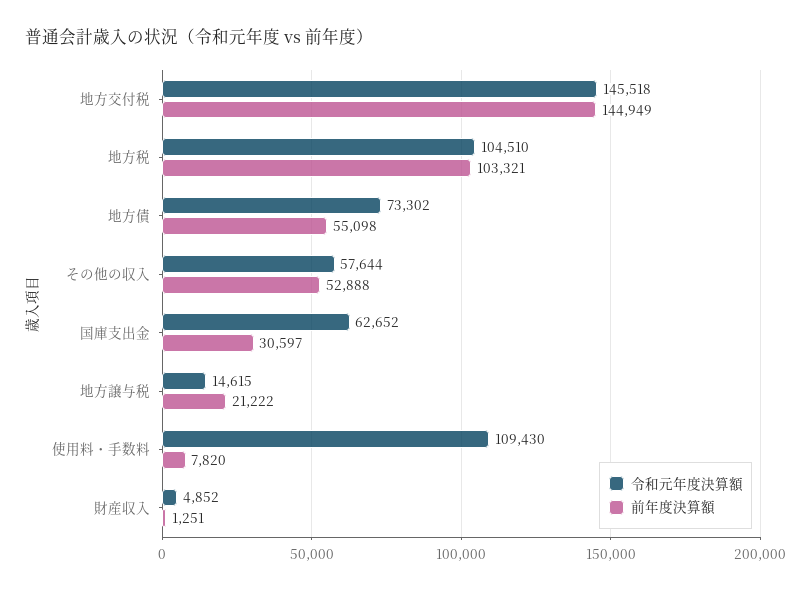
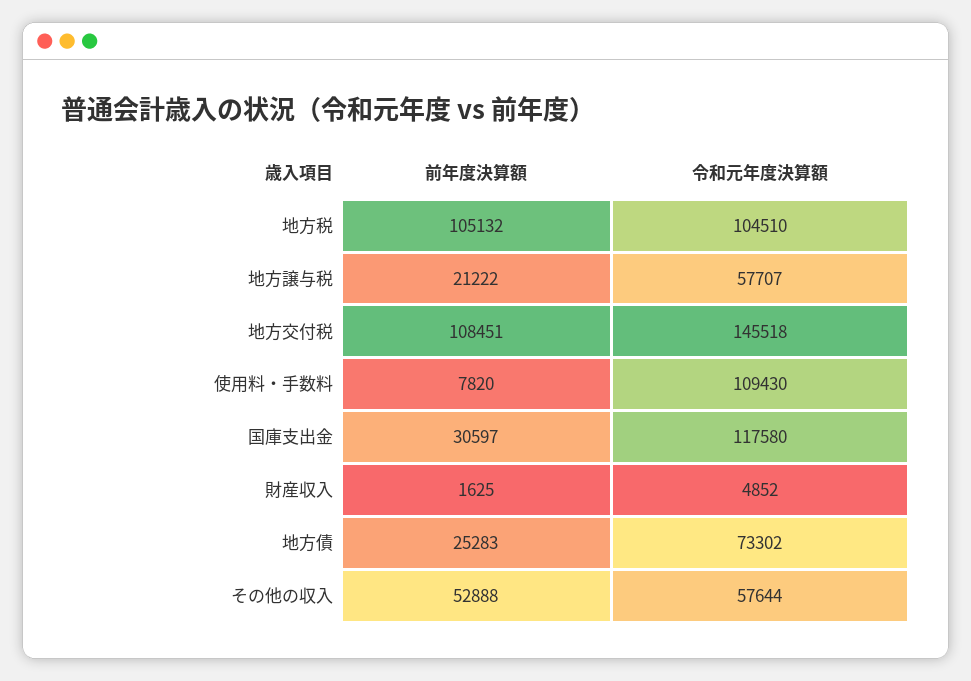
  {
    "令和元年度決算額": {
      "地方交付税": 145518,
      "地方税": 104510,
      "地方債": 73302,
      "その他の収入": 57644,
-     "国庫支出金": 62652,
+     "国庫支出金": 117580,
-     "地方譲与税": 14615,
+     "地方譲与税": 57707,
      "使用料・手数料": 109430,
      "財産収入": 4852
    },
    "前年度決算額": {
-     "地方交付税": 144949,
+     "地方交付税": 108451,
-     "地方税": 103321,
+     "地方税": 105132,
-     "地方債": 55098,
+     "地方債": 25283,
      "その他の収入": 52888,
      "国庫支出金": 30597,
      "地方譲与税": 21222,
      "使用料・手数料": 7820,
-     "財産収入": 1251
+     "財産収入": 1625
    }
  }

